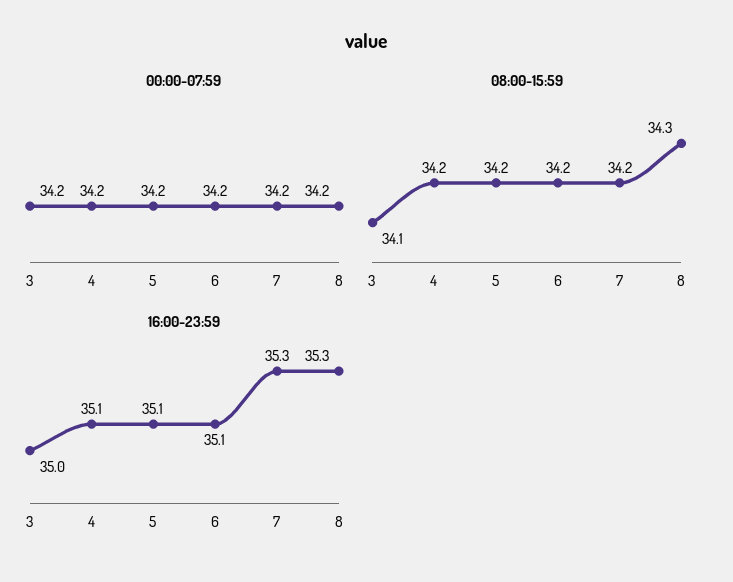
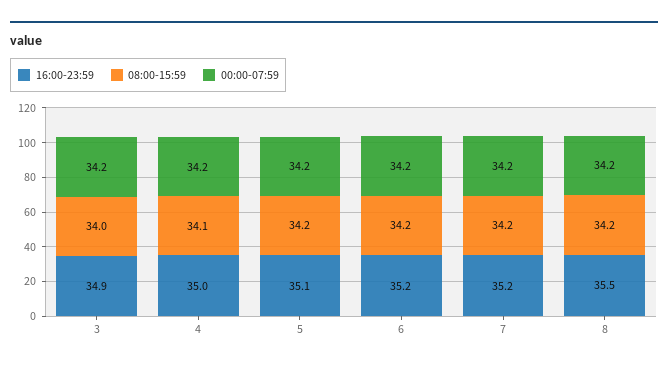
  {
    "00:00-07:59": {
      "3": 34.2,
      "4": 34.2,
      "5": 34.2,
      "6": 34.2,
      "7": 34.2,
      "8": 34.2
    },
    "08:00-15:59": {
-     "3": 34.1,
+     "3": 34,
-     "4": 34.2,
+     "4": 34.1,
      "5": 34.2,
      "6": 34.2,
      "7": 34.2,
-     "8": 34.3
+     "8": 34.2
    },
    "16:00-23:59": {
-     "3": 35,
+     "3": 34.9,
-     "4": 35.1,
+     "4": 35,
      "5": 35.1,
-     "6": 35.1,
+     "6": 35.2,
-     "7": 35.3,
+     "7": 35.2,
-     "8": 35.3
+     "8": 35.5
    }
  }

